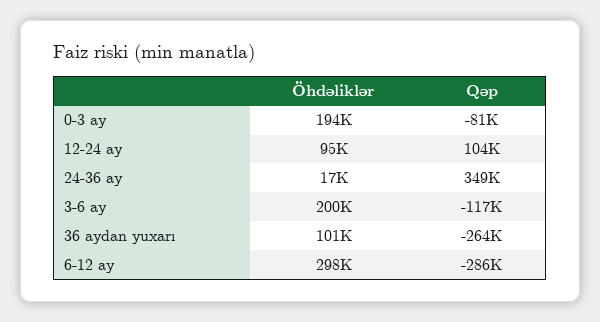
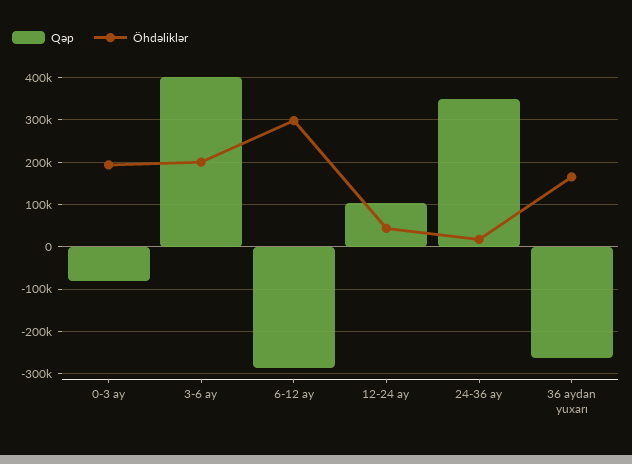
  {
    "Öhdəliklər": {
      "0-3 ay": 194000,
-     "12-24 ay": 95000,
+     "12-24 ay": 40000,
      "24-36 ay": 17000,
      "3-6 ay": 200000,
-     "36 aydan yuxarı": 101000,
+     "36 aydan yuxarı": 160000,
      "6-12 ay": 298000
    },
    "Qəp": {
      "0-3 ay": -81000,
      "12-24 ay": 104000,
      "24-36 ay": 349000,
-     "3-6 ay": -117000,
+     "3-6 ay": 400000,
      "36 aydan yuxarı": -264000,
      "6-12 ay": -286000
    }
  }

